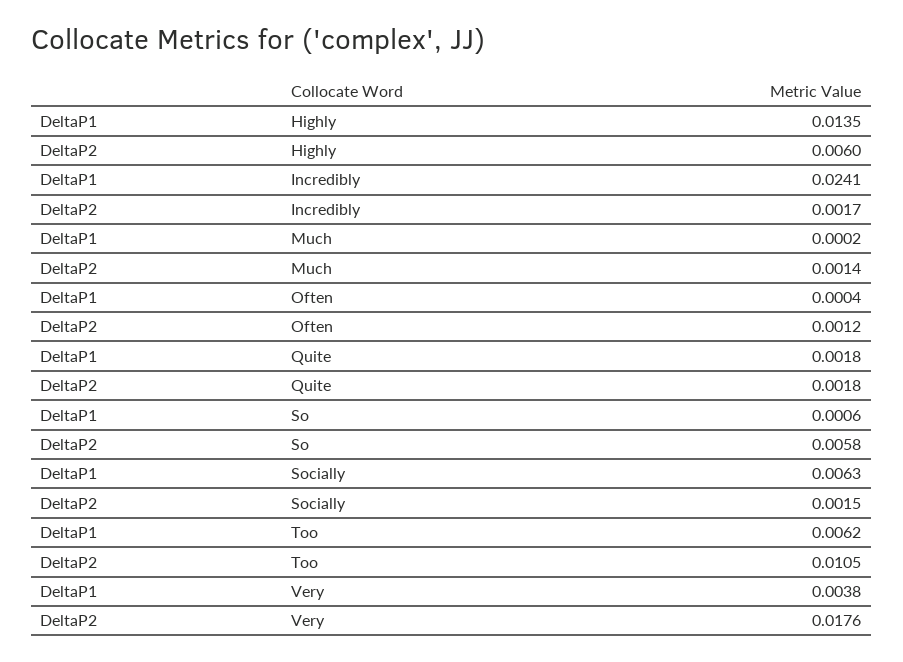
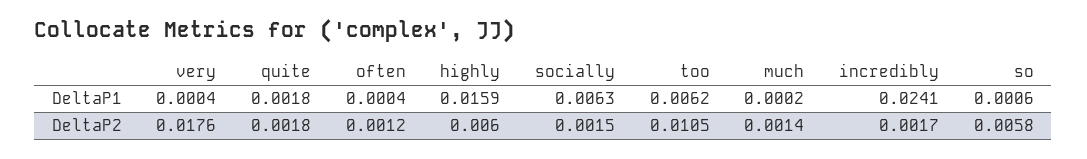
  {
    "DeltaP1": {
-     "Highly": 0.0135,
+     "Highly": 0.0159,
      "Incredibly": 0.0241,
      "Much": 0.0002,
      "Often": 0.0004,
      "Quite": 0.0018,
      "So": 0.0006,
      "Socially": 0.0063,
      "Too": 0.0062,
-     "Very": 0.0038
+     "Very": 0.0004
    },
    "DeltaP2": {
      "Highly": 0.006,
      "Incredibly": 0.0017,
      "Much": 0.0014,
      "Often": 0.0012,
      "Quite": 0.0018,
      "So": 0.0058,
      "Socially": 0.0015,
      "Too": 0.0105,
      "Very": 0.0176
    }
  }

